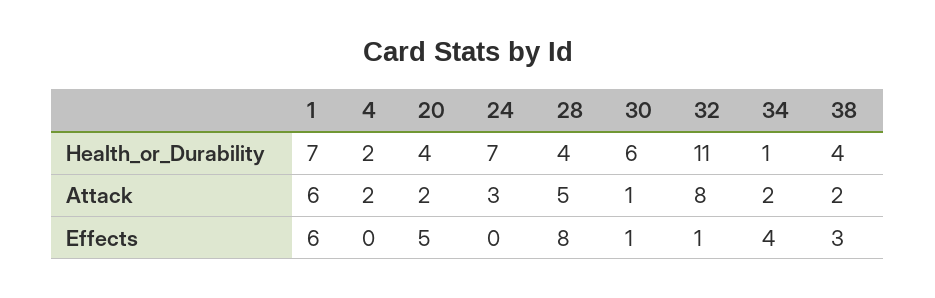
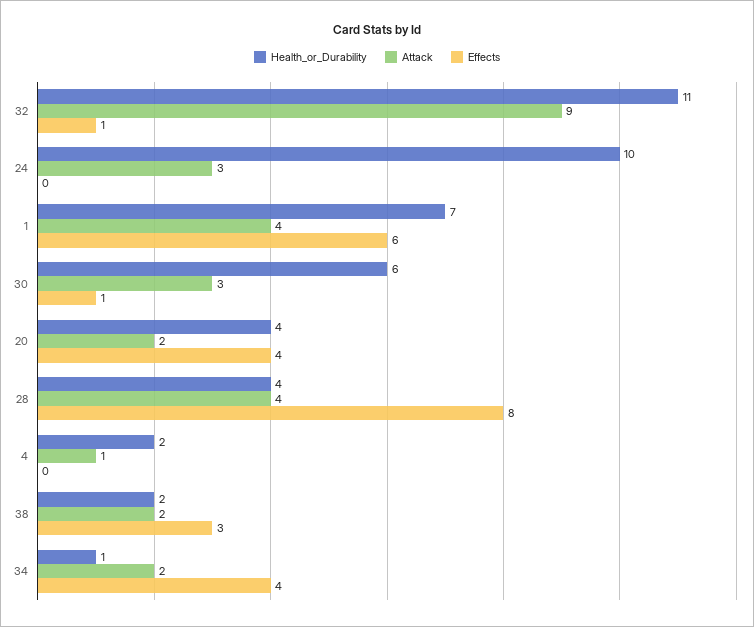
  {
    "Health_or_Durability": {
      "1": 7,
      "4": 2,
      "20": 4,
-     "24": 7,
+     "24": 10,
      "28": 4,
      "30": 6,
      "32": 11,
      "34": 1,
-     "38": 4
+     "38": 2
    },
    "Attack": {
-     "1": 6,
+     "1": 4,
-     "4": 2,
+     "4": 1,
      "20": 2,
      "24": 3,
-     "28": 5,
+     "28": 4,
-     "30": 1,
+     "30": 3,
-     "32": 8,
+     "32": 9,
      "34": 2,
      "38": 2
    },
    "Effects": {
      "1": 6,
      "4": 0,
-     "20": 5,
+     "20": 4,
      "24": 0,
      "28": 8,
      "30": 1,
      "32": 1,
      "34": 4,
      "38": 3
    }
  }

